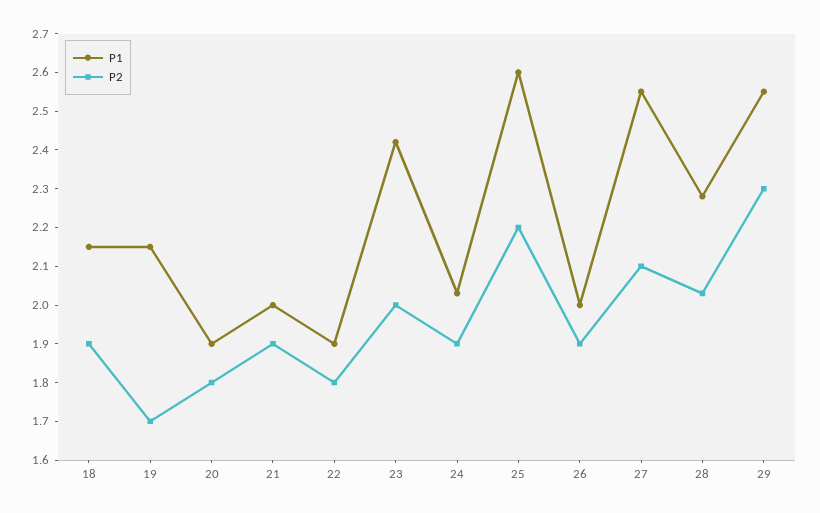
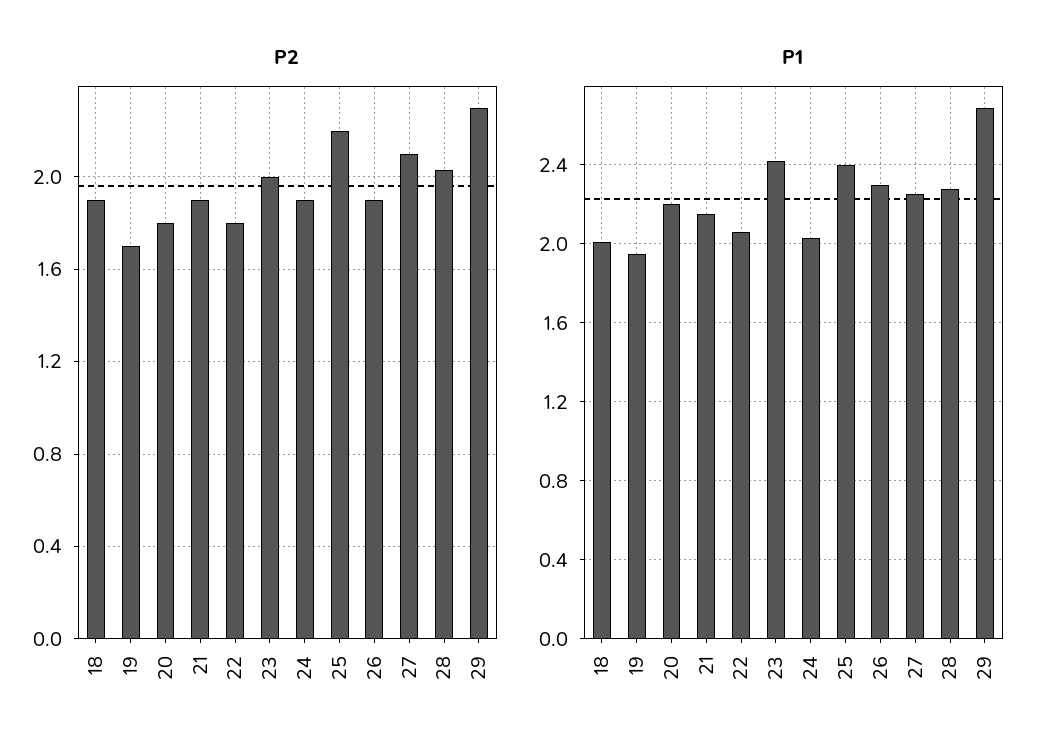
  {
    "P1": {
-     "18": 2.15,
+     "18": 2,
-     "19": 2.15,
+     "19": 1.95,
-     "20": 1.9,
+     "20": 2.2,
-     "21": 2,
+     "21": 2.15,
-     "22": 1.9,
+     "22": 2.05,
      "23": 2.4,
      "24": 2.05,
-     "25": 2.6,
+     "25": 2.4,
-     "26": 2,
+     "26": 2.3,
-     "27": 2.55,
+     "27": 2.25,
      "28": 2.3,
-     "29": 2.55
+     "29": 2.7
    },
    "P2": {
      "18": 1.9,
      "19": 1.7,
      "20": 1.8,
      "21": 1.9,
      "22": 1.8,
      "23": 2,
      "24": 1.9,
      "25": 2.2,
      "26": 1.9,
      "27": 2.1,
      "28": 2.05,
      "29": 2.3
    }
  }

